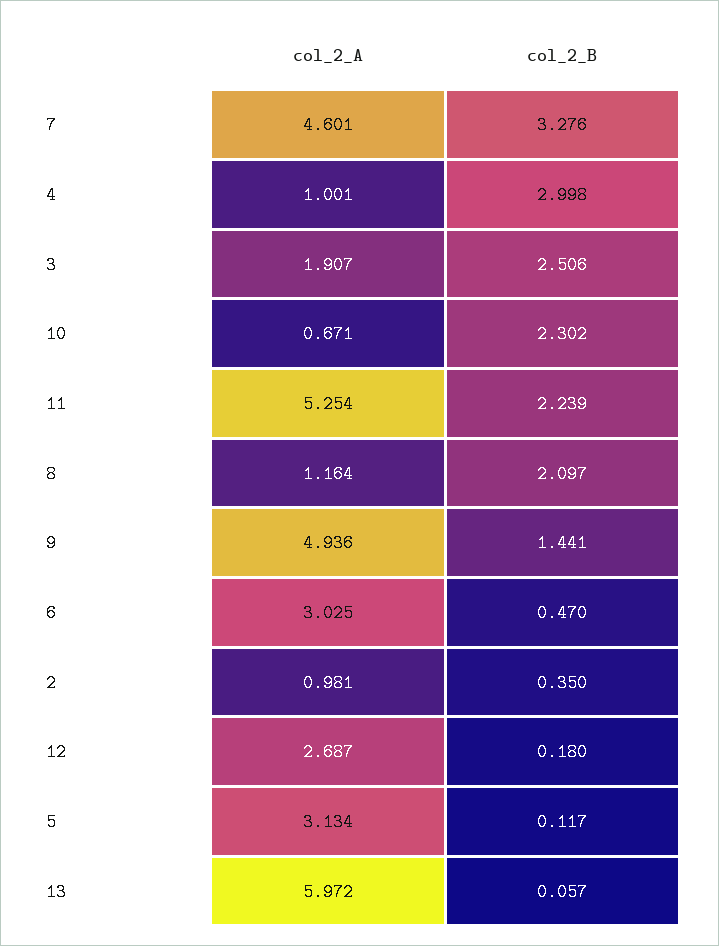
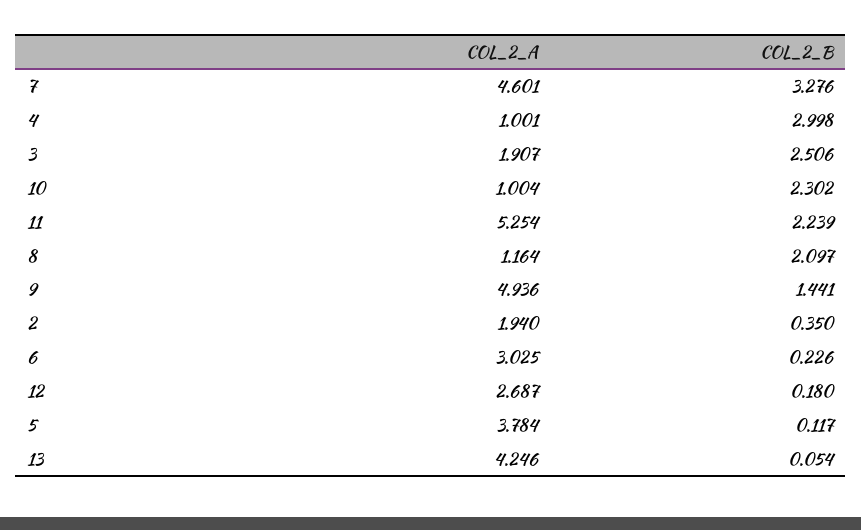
  {
    "col_2_A": {
      "7": 4.601,
      "4": 1.001,
      "3": 1.907,
-     "10": 0.671,
+     "10": 1.004,
      "11": 5.254,
      "8": 1.164,
      "9": 4.936,
      "6": 3.025,
-     "2": 0.981,
+     "2": 1.94,
      "12": 2.687,
-     "5": 3.134,
+     "5": 3.784,
-     "13": 5.972
+     "13": 4.246
    },
    "col_2_B": {
      "7": 3.276,
      "4": 2.998,
      "3": 2.506,
      "10": 2.302,
      "11": 2.239,
      "8": 2.097,
      "9": 1.441,
-     "6": 0.47,
+     "6": 0.226,
      "2": 0.35,
      "12": 0.18,
      "5": 0.117,
-     "13": 0.057
+     "13": 0.054
    }
  }

